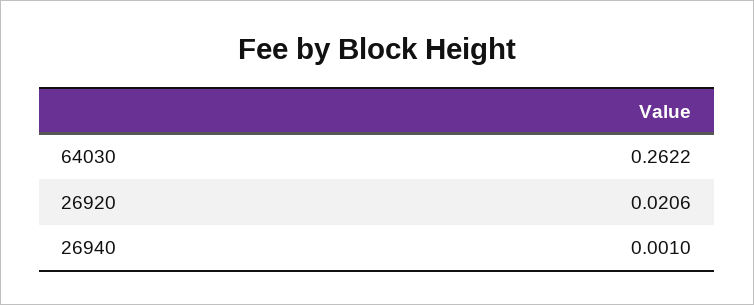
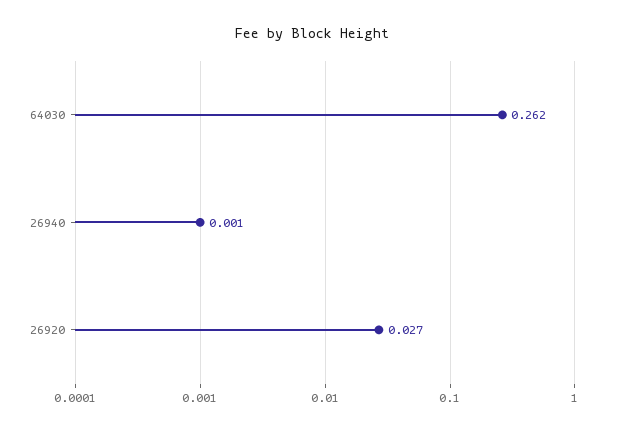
  {
    "64030": 0.2622,
-   "26920": 0.0206,
+   "26920": 0.027,
    "26940": 0.001
  }

